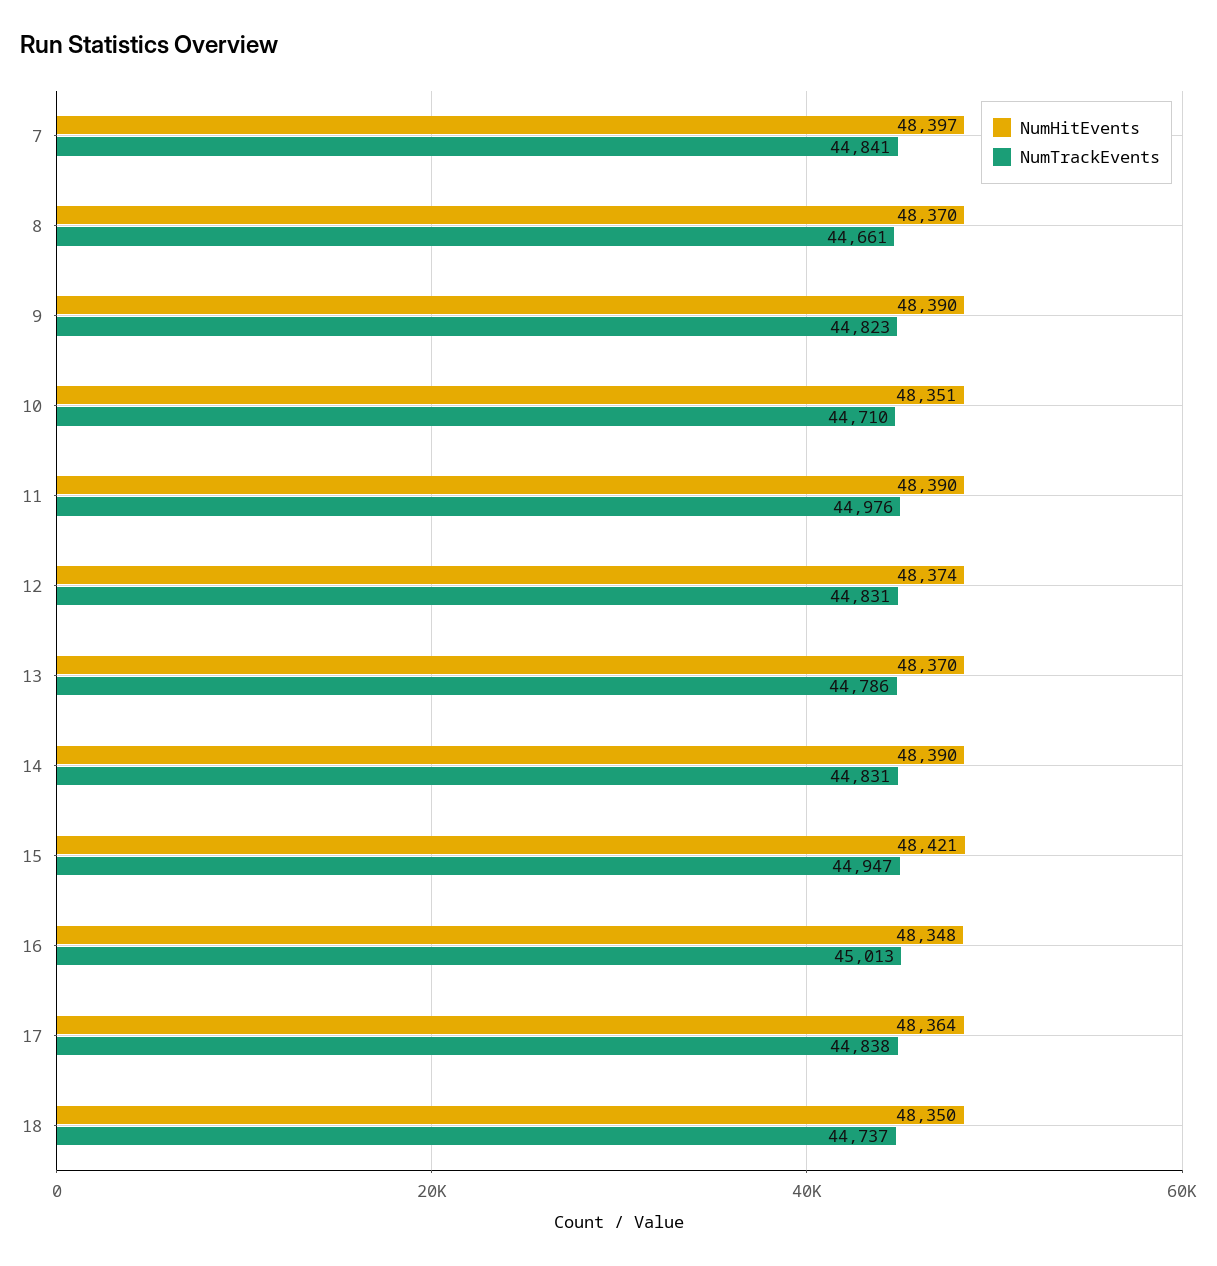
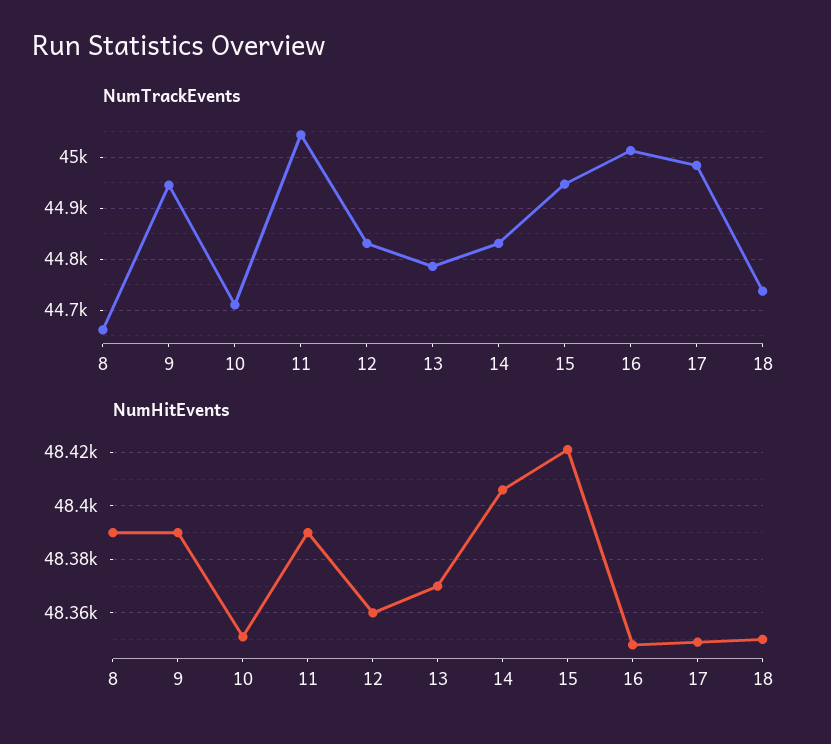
  {
    "NumHitEvents": {
-     "7": 48397,
-     "8": 48370,
+     "8": 48390,
      "9": 48390,
      "10": 48351,
      "11": 48390,
-     "12": 48374,
+     "12": 48360,
      "13": 48370,
-     "14": 48390,
+     "14": 48405,
      "15": 48421,
      "16": 48348,
-     "17": 48364,
+     "17": 48350,
      "18": 48350
    },
    "NumTrackEvents": {
-     "7": 44841,
      "8": 44661,
-     "9": 44823,
+     "9": 44940,
      "10": 44710,
-     "11": 44976,
+     "11": 45040,
      "12": 44831,
      "13": 44786,
      "14": 44831,
      "15": 44947,
      "16": 45013,
-     "17": 44838,
+     "17": 44980,
      "18": 44737
    }
  }

